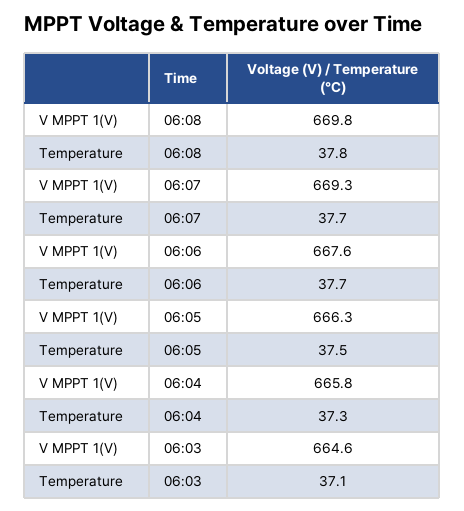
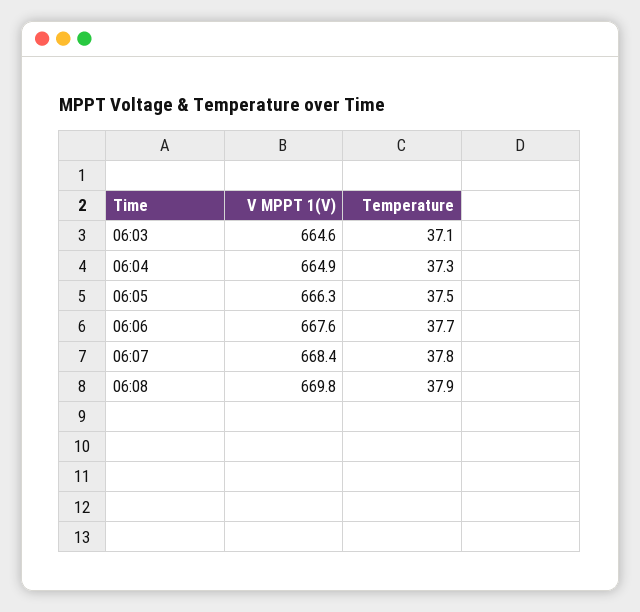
  {
    "V MPPT 1(V)": {
      "06:08": 669.8,
-     "06:07": 669.3,
+     "06:07": 668.4,
      "06:06": 667.6,
      "06:05": 666.3,
-     "06:04": 665.8,
+     "06:04": 664.9,
      "06:03": 664.6
    },
    "Temperature": {
-     "06:08": 37.8,
+     "06:08": 37.9,
-     "06:07": 37.7,
+     "06:07": 37.8,
      "06:06": 37.7,
      "06:05": 37.5,
      "06:04": 37.3,
      "06:03": 37.1
    }
  }

